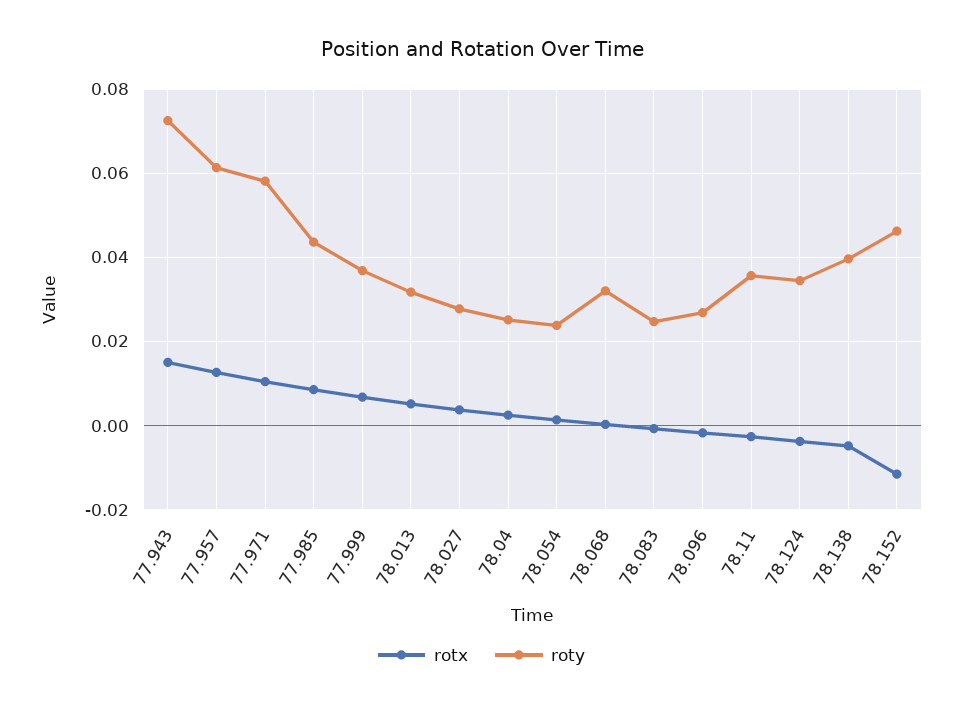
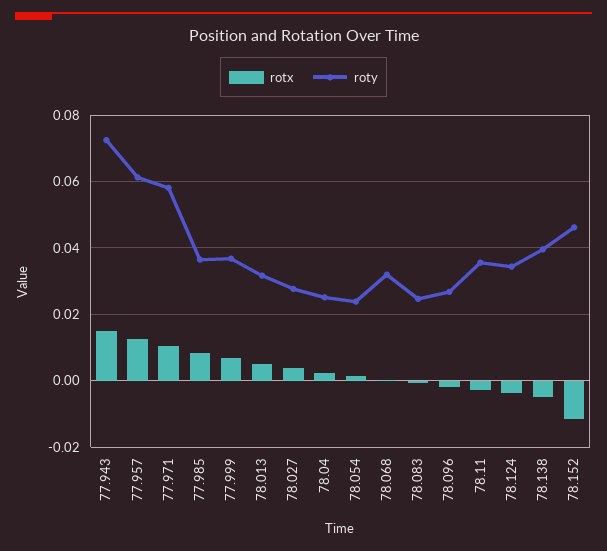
  {
    "rotx": {
      "77.943": 0.016,
      "77.957": 0.012,
      "77.971": 0.01,
      "77.985": 0.008,
      "77.999": 0.006,
      "78.013": 0.006,
      "78.027": 0.004,
      "78.04": 0.002,
      "78.054": 0.002,
      "78.068": 0,
      "78.083": 0,
      "78.096": -0.002,
      "78.11": -0.002,
      "78.124": -0.004,
      "78.138": -0.004,
      "78.152": -0.012
    },
    "roty": {
      "77.943": 0.072,
      "77.957": 0.062,
      "77.971": 0.058,
-     "77.985": 0.044,
+     "77.985": 0.036,
      "77.999": 0.036,
      "78.013": 0.032,
      "78.027": 0.028,
      "78.04": 0.026,
      "78.054": 0.024,
      "78.068": 0.032,
      "78.083": 0.024,
      "78.096": 0.026,
      "78.11": 0.036,
      "78.124": 0.034,
      "78.138": 0.04,
      "78.152": 0.046
    }
  }

